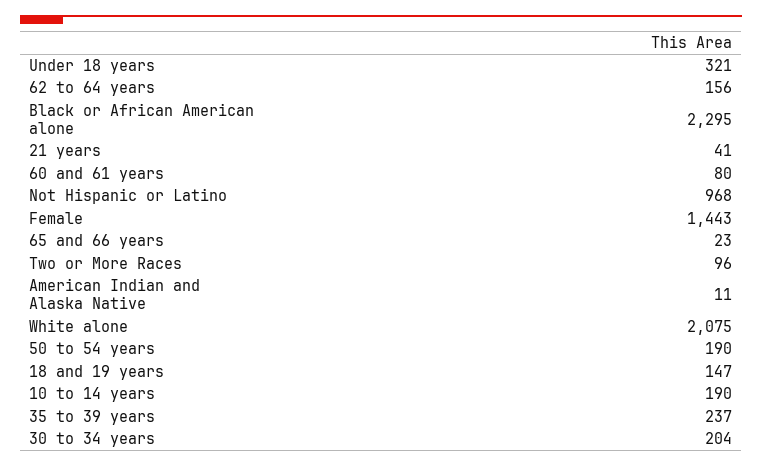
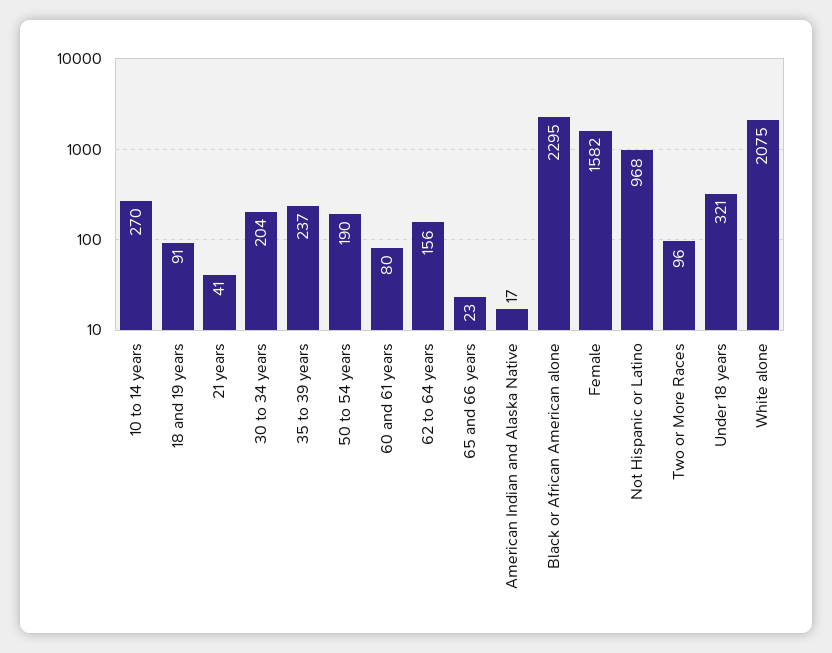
  {
    "Under 18 years": 321,
    "62 to 64 years": 156,
    "Black or African American alone": 2295,
    "21 years": 41,
    "60 and 61 years": 80,
    "Not Hispanic or Latino": 968,
-   "Female": 1443,
+   "Female": 1582,
    "65 and 66 years": 23,
    "Two or More Races": 96,
-   "American Indian and Alaska Native": 11,
+   "American Indian and Alaska Native": 17,
    "White alone": 2075,
    "50 to 54 years": 190,
-   "18 and 19 years": 147,
+   "18 and 19 years": 91,
-   "10 to 14 years": 190,
+   "10 to 14 years": 270,
    "35 to 39 years": 237,
    "30 to 34 years": 204
  }

